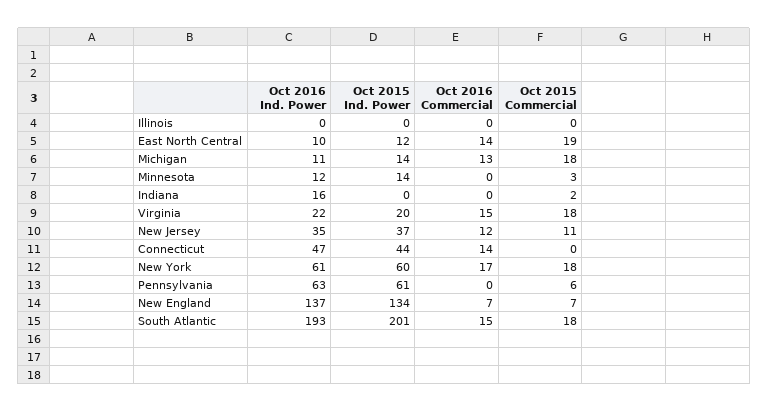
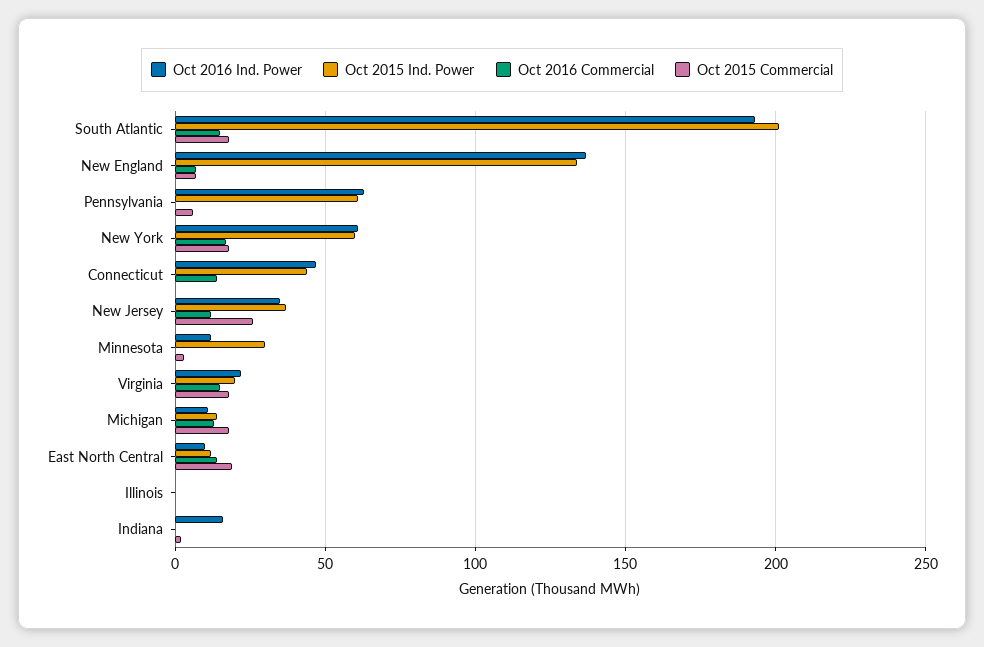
  {
    "Oct 2016 Ind. Power": {
      "Illinois": 0,
      "East North Central": 10,
      "Michigan": 11,
      "Minnesota": 12,
      "Indiana": 16,
      "Virginia": 22,
      "New Jersey": 35,
      "Connecticut": 47,
      "New York": 61,
      "Pennsylvania": 63,
      "New England": 137,
      "South Atlantic": 193
    },
    "Oct 2015 Ind. Power": {
      "Illinois": 0,
      "East North Central": 12,
      "Michigan": 14,
-     "Minnesota": 14,
+     "Minnesota": 30,
      "Indiana": 0,
      "Virginia": 20,
      "New Jersey": 37,
      "Connecticut": 44,
      "New York": 60,
      "Pennsylvania": 61,
      "New England": 134,
      "South Atlantic": 201
    },
    "Oct 2016 Commercial": {
      "Illinois": 0,
      "East North Central": 14,
      "Michigan": 13,
      "Minnesota": 0,
      "Indiana": 0,
      "Virginia": 15,
      "New Jersey": 12,
      "Connecticut": 14,
      "New York": 17,
      "Pennsylvania": 0,
      "New England": 7,
      "South Atlantic": 15
    },
    "Oct 2015 Commercial": {
      "Illinois": 0,
      "East North Central": 19,
      "Michigan": 18,
      "Minnesota": 3,
      "Indiana": 2,
      "Virginia": 18,
-     "New Jersey": 11,
+     "New Jersey": 25,
      "Connecticut": 0,
      "New York": 18,
      "Pennsylvania": 6,
      "New England": 7,
      "South Atlantic": 18
    }
  }

